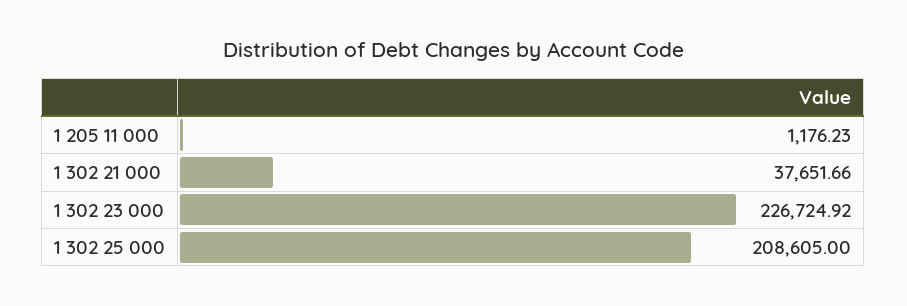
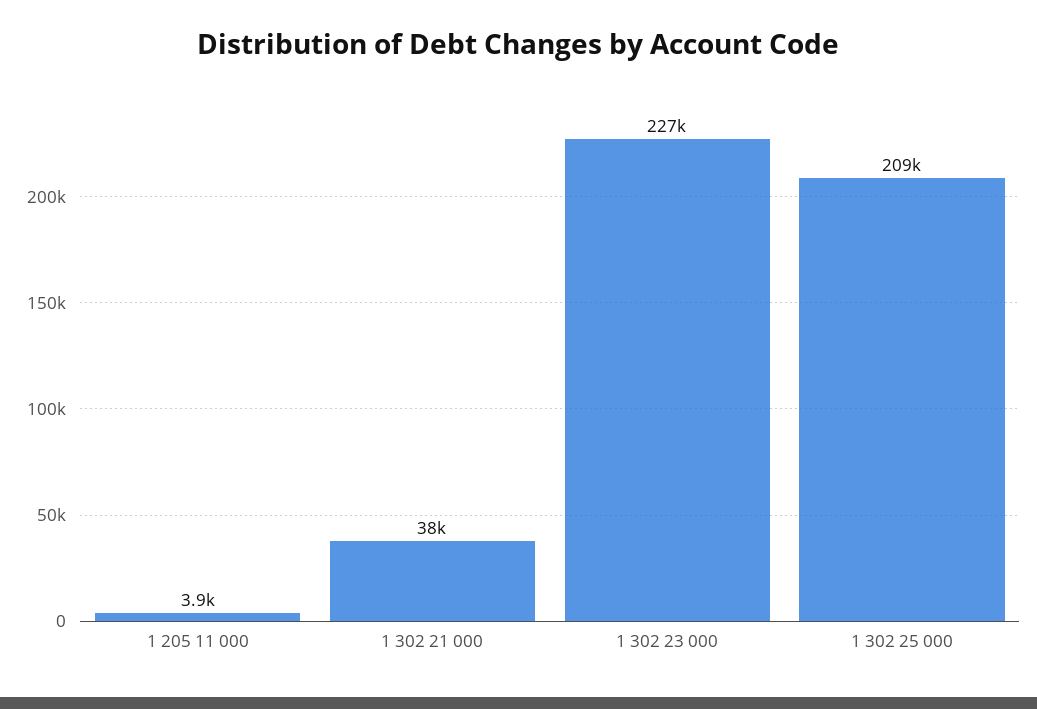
  {
-   "1 205 11 000": 1176.23,
+   "1 205 11 000": 3900,
    "1 302 21 000": 37651.66,
    "1 302 23 000": 226724.92,
    "1 302 25 000": 208605
  }

